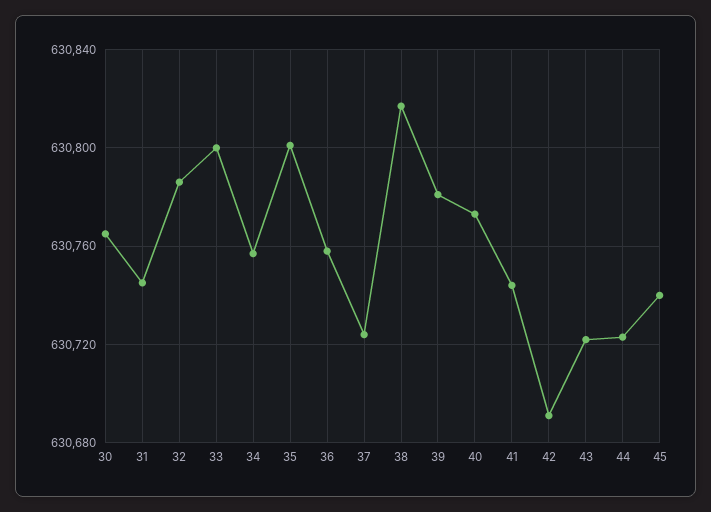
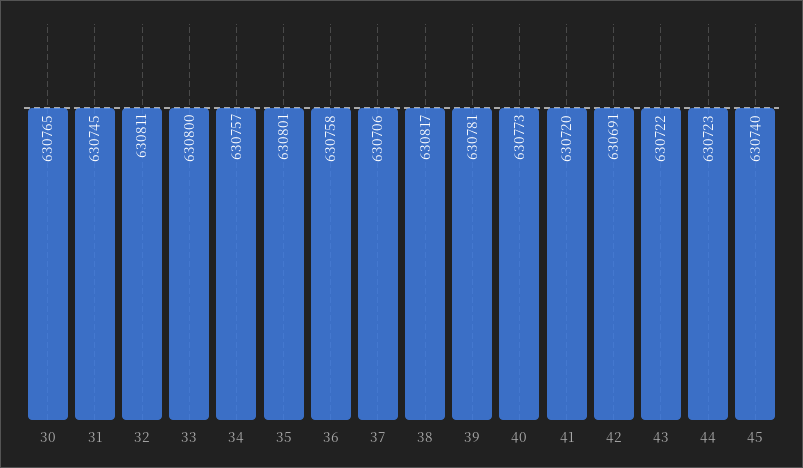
  {
    "30": 630765,
    "31": 630745,
-   "32": 630785,
+   "32": 630811,
    "33": 630800,
    "34": 630757,
    "35": 630801,
    "36": 630758,
-   "37": 630725,
+   "37": 630706,
    "38": 630817,
    "39": 630781,
    "40": 630773,
-   "41": 630745,
+   "41": 630720,
    "42": 630691,
    "43": 630722,
    "44": 630723,
    "45": 630740
  }

